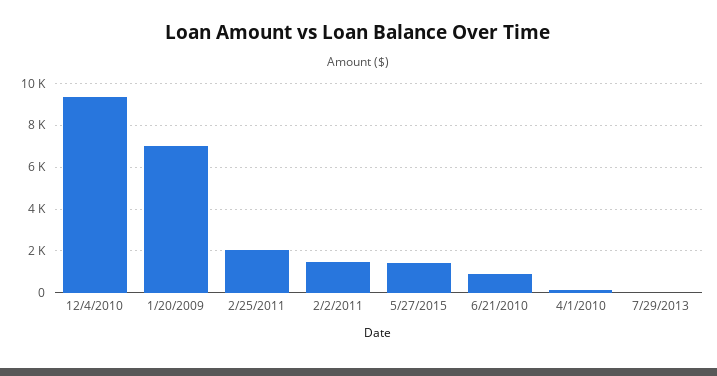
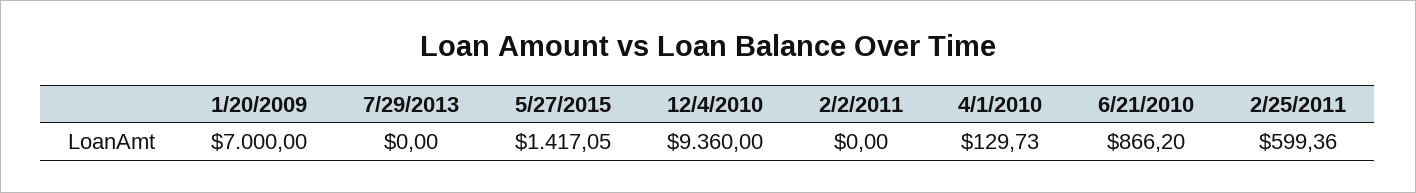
  {
    "12/4/2010": 9360,
    "1/20/2009": 7000,
-   "2/25/2011": 2000,
+   "2/25/2011": 599.36,
-   "2/2/2011": 1500,
+   "2/2/2011": 0,
    "5/27/2015": 1417.05,
    "6/21/2010": 866.2,
    "4/1/2010": 129.73,
    "7/29/2013": 0
  }

